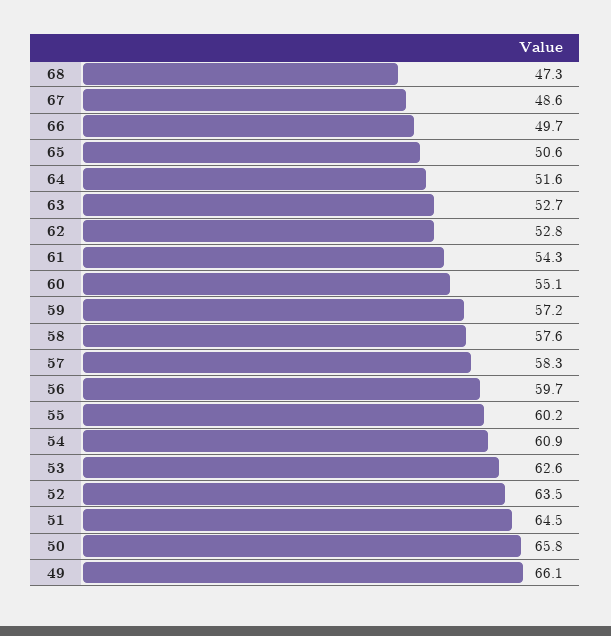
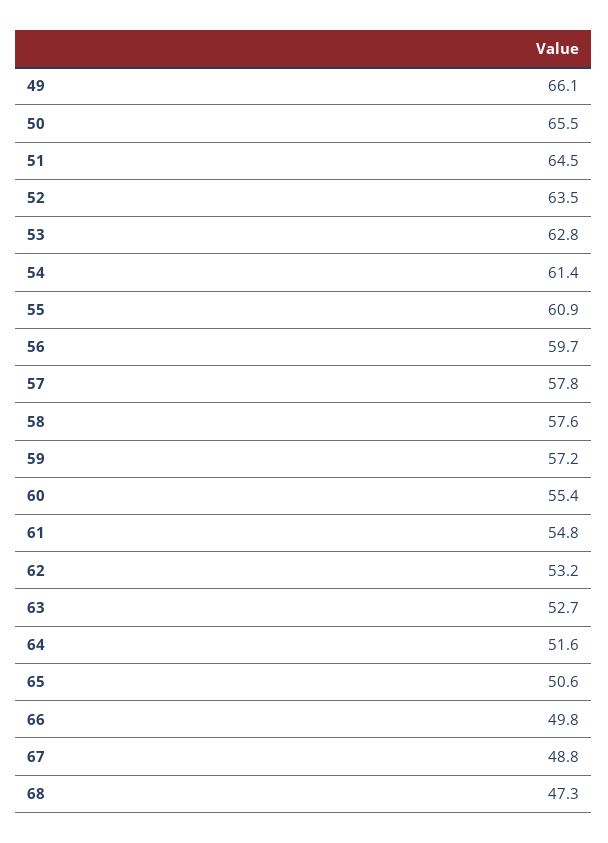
  {
    "68": 47.3,
-   "67": 48.6,
+   "67": 48.8,
-   "66": 49.7,
+   "66": 49.8,
    "65": 50.6,
    "64": 51.6,
    "63": 52.7,
-   "62": 52.8,
+   "62": 53.2,
-   "61": 54.3,
+   "61": 54.8,
-   "60": 55.1,
+   "60": 55.4,
    "59": 57.2,
    "58": 57.6,
-   "57": 58.3,
+   "57": 57.8,
    "56": 59.7,
-   "55": 60.2,
+   "55": 60.9,
-   "54": 60.9,
+   "54": 61.4,
-   "53": 62.6,
+   "53": 62.8,
    "52": 63.5,
    "51": 64.5,
-   "50": 65.8,
+   "50": 65.5,
    "49": 66.1
  }

